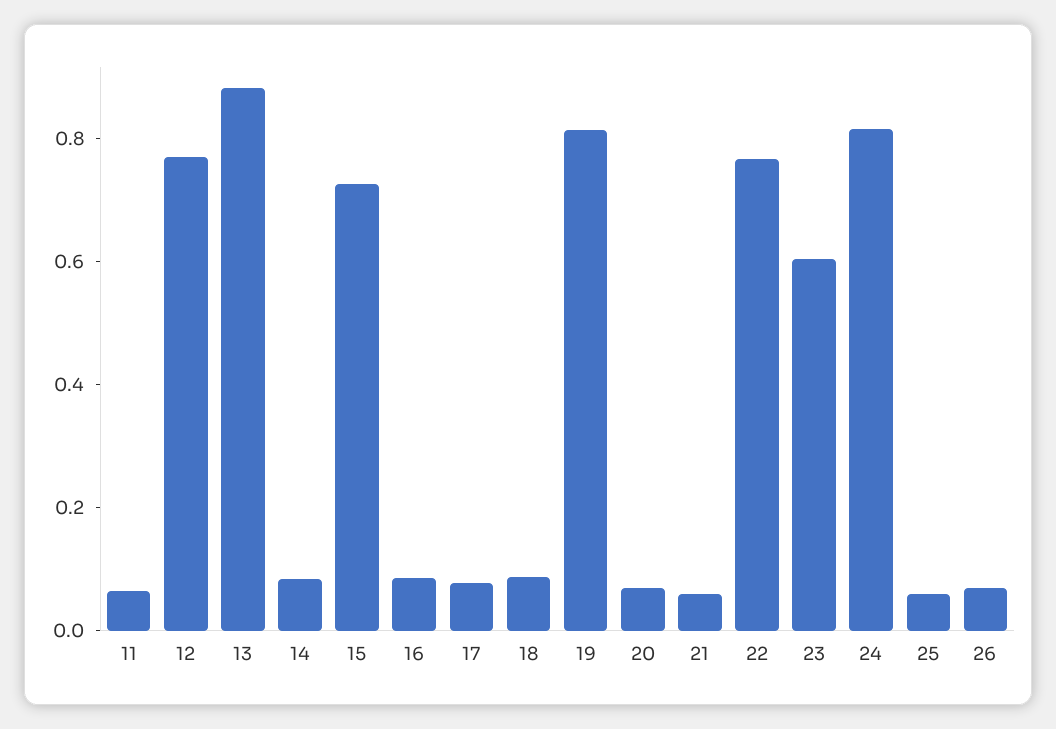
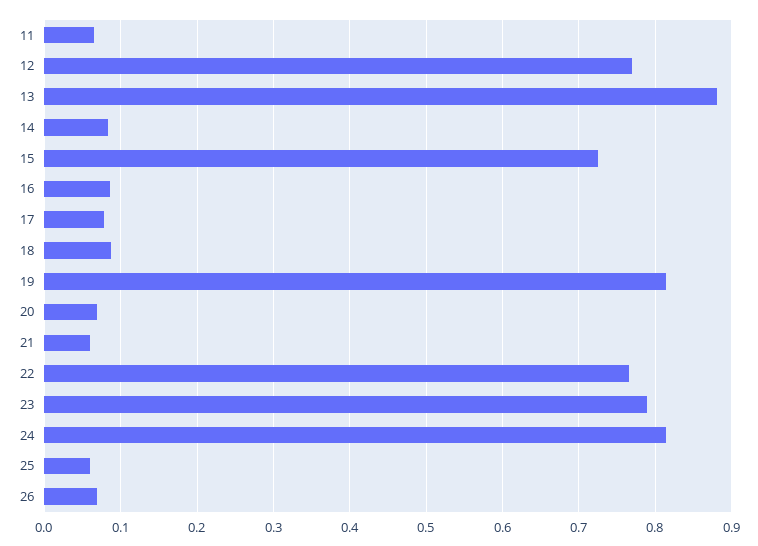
  {
    "11": 0.07,
    "12": 0.77,
    "13": 0.88,
    "14": 0.08,
    "15": 0.72,
    "16": 0.09,
    "17": 0.08,
    "18": 0.09,
    "19": 0.81,
    "20": 0.07,
    "21": 0.06,
    "22": 0.77,
-   "23": 0.6,
+   "23": 0.79,
    "24": 0.81,
    "25": 0.06,
    "26": 0.07
  }

